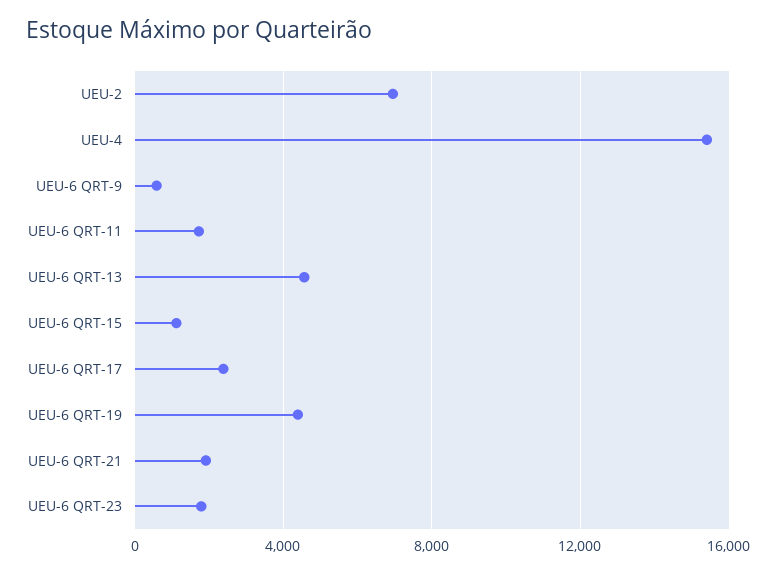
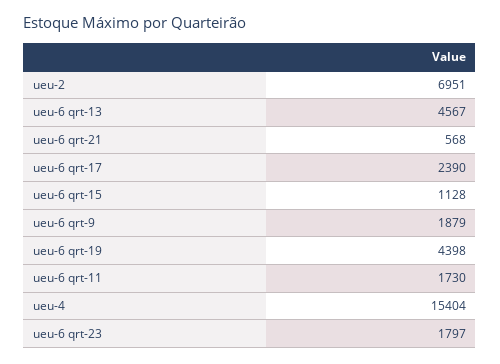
  {
    "UEU-2": 6951,
    "UEU-4": 15404,
-   "UEU-6 QRT-9": 500,
+   "UEU-6 QRT-9": 1879,
    "UEU-6 QRT-11": 1730,
    "UEU-6 QRT-13": 4567,
    "UEU-6 QRT-15": 1128,
    "UEU-6 QRT-17": 2390,
    "UEU-6 QRT-19": 4398,
-   "UEU-6 QRT-21": 2000,
+   "UEU-6 QRT-21": 568,
    "UEU-6 QRT-23": 1797
  }

